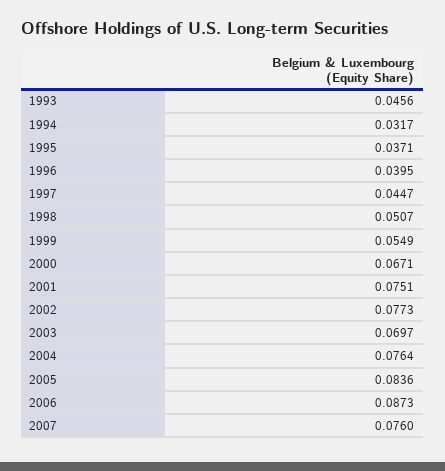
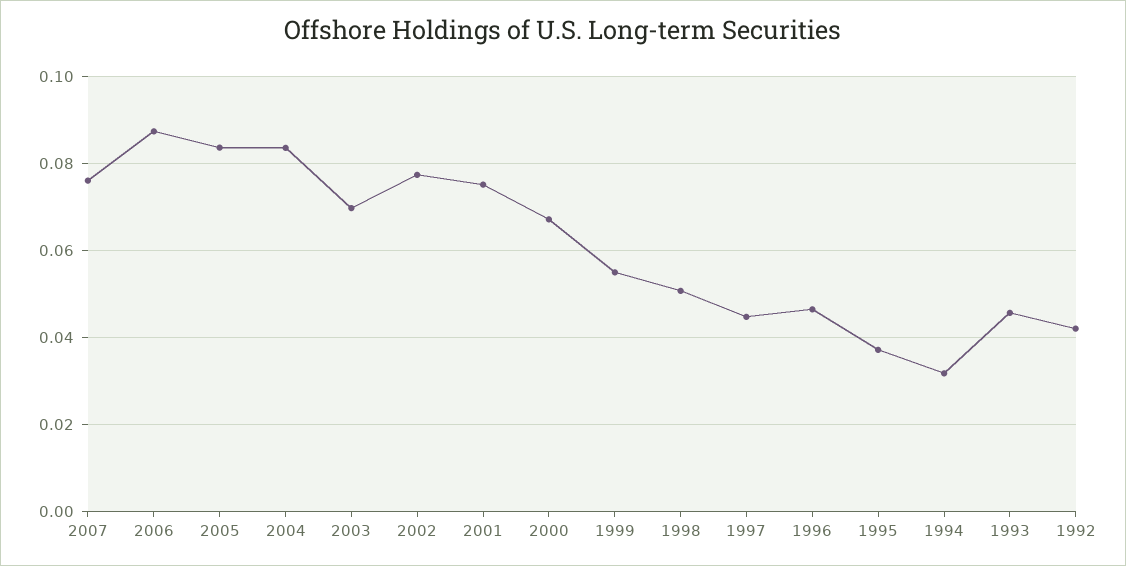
  {
    "1993": 0.0456,
    "1994": 0.0317,
    "1995": 0.0371,
-   "1996": 0.0395,
+   "1996": 0.046,
    "1997": 0.0447,
    "1998": 0.0507,
    "1999": 0.0549,
    "2000": 0.0671,
    "2001": 0.0751,
    "2002": 0.0773,
    "2003": 0.0697,
-   "2004": 0.0764,
+   "2004": 0.084,
    "2005": 0.0836,
    "2006": 0.0873,
-   "2007": 0.076
+   "2007": 0.076,
+   "1992": 0.042
  }

